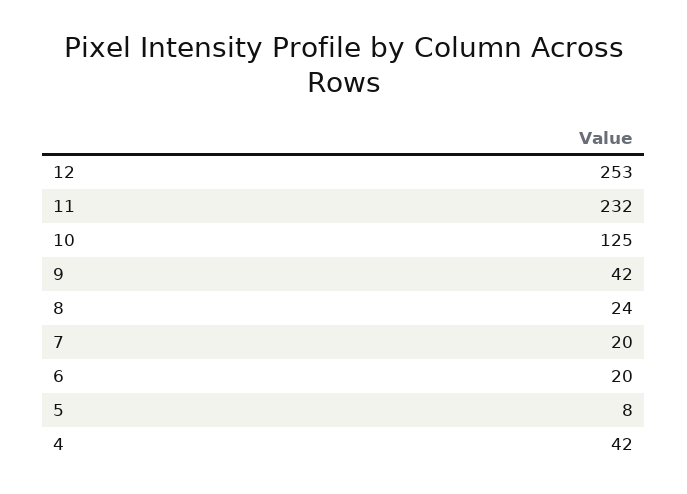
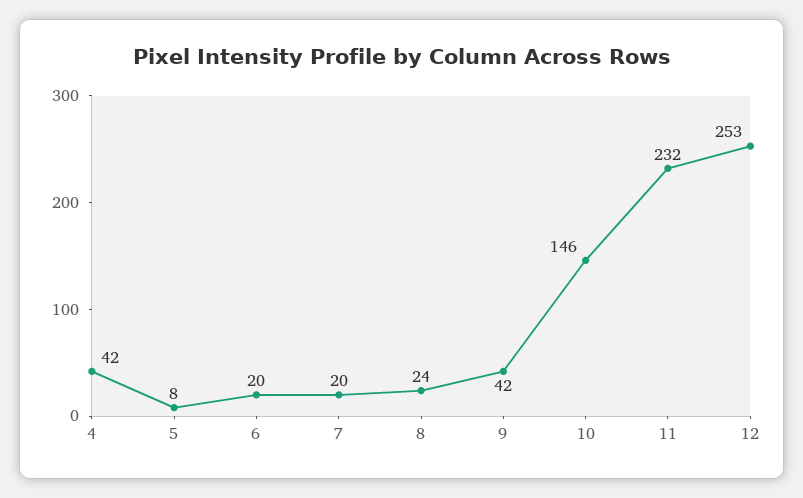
  {
    "12": 253,
    "11": 232,
-   "10": 125,
+   "10": 146,
    "9": 42,
    "8": 24,
    "7": 20,
    "6": 20,
    "5": 8,
    "4": 42
  }

